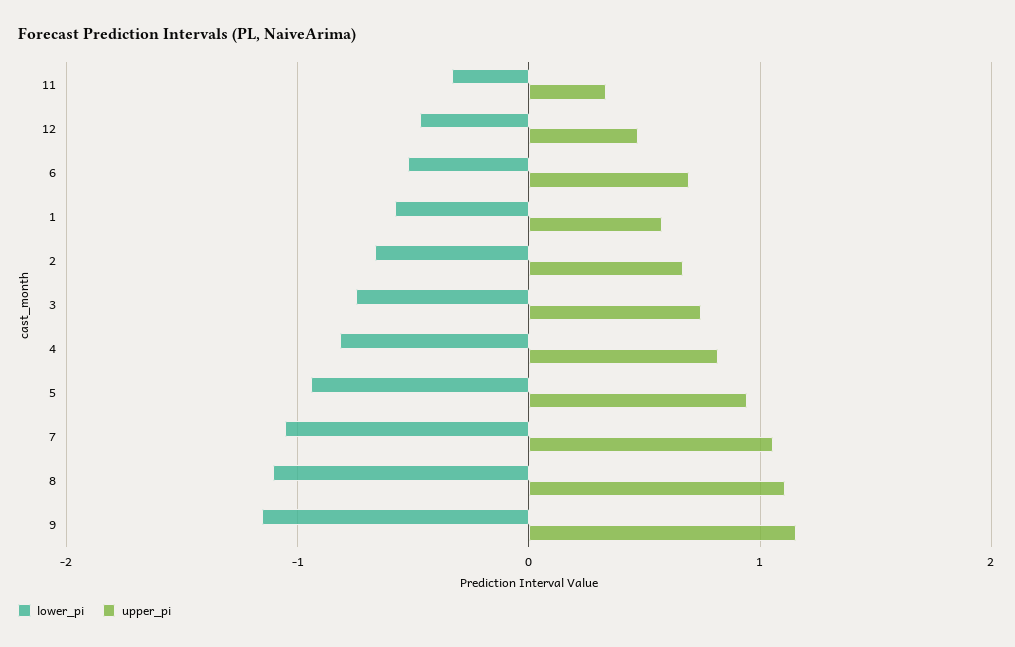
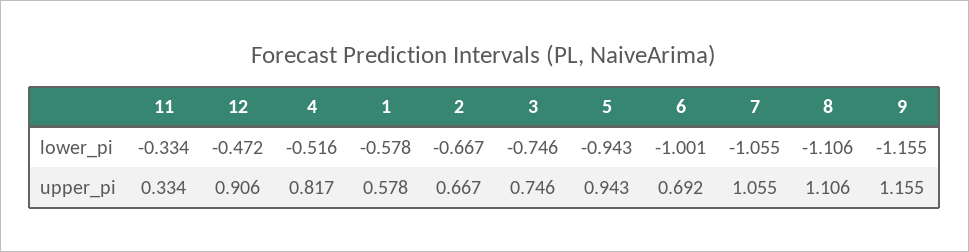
  {
    "lower_pi": {
      "11": -0.334,
      "12": -0.472,
-     "6": -0.5,
+     "6": -1.001,
      "1": -0.578,
      "2": -0.667,
      "3": -0.746,
-     "4": -0.8,
+     "4": -0.516,
      "5": -0.943,
      "7": -1.055,
      "8": -1.106,
      "9": -1.155
    },
    "upper_pi": {
      "11": 0.334,
-     "12": 0.5,
+     "12": 0.906,
      "6": 0.692,
      "1": 0.578,
      "2": 0.667,
      "3": 0.746,
      "4": 0.817,
      "5": 0.943,
      "7": 1.055,
      "8": 1.106,
      "9": 1.155
    }
  }

